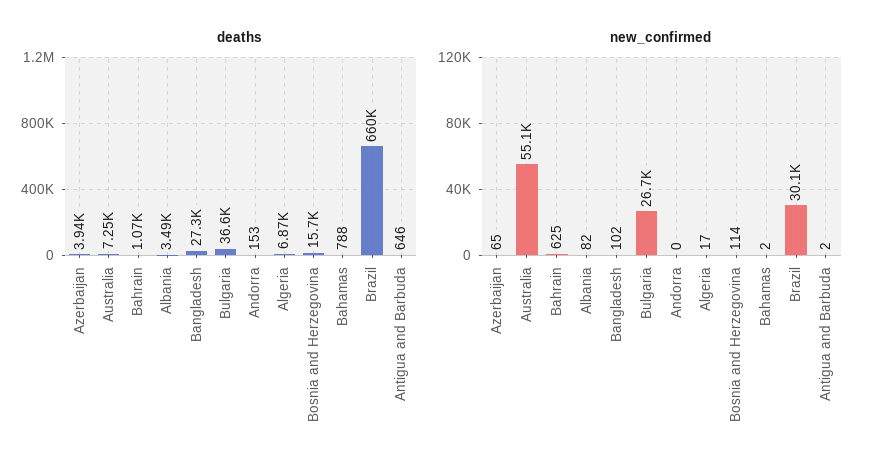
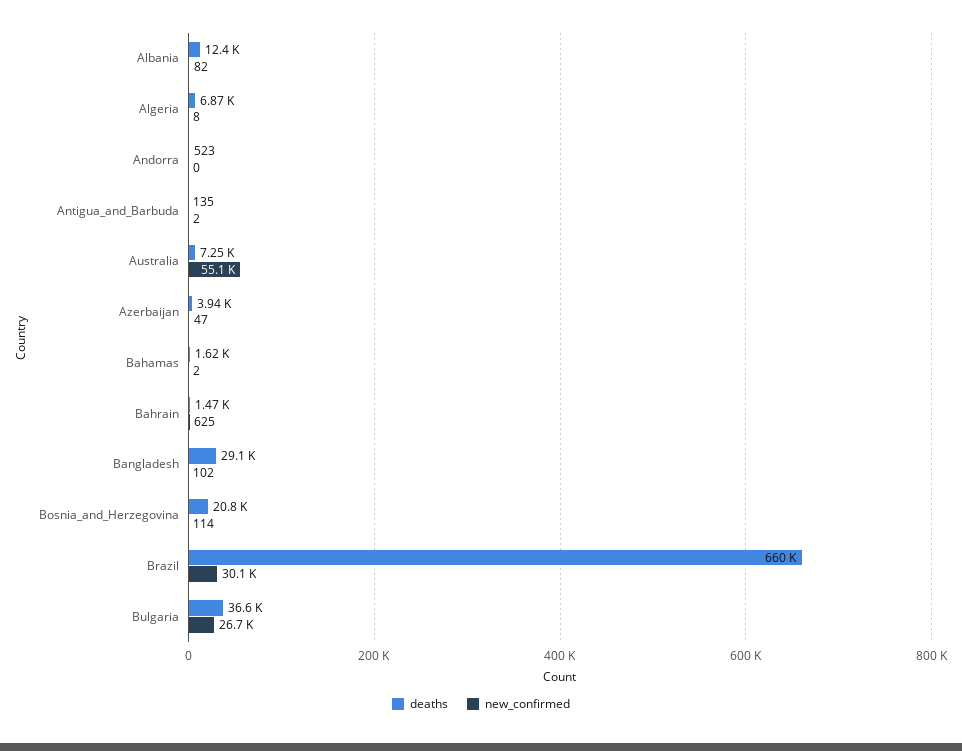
  {
    "deaths": {
      "Azerbaijan": 3940,
      "Australia": 7250,
-     "Bahrain": 1070,
+     "Bahrain": 1470,
-     "Albania": 3490,
+     "Albania": 12400,
-     "Bangladesh": 27300,
+     "Bangladesh": 29100,
      "Bulgaria": 36600,
-     "Andorra": 153,
+     "Andorra": 523,
      "Algeria": 6870,
-     "Bosnia and Herzegovina": 15700,
+     "Bosnia and Herzegovina": 20800,
-     "Bahamas": 788,
+     "Bahamas": 1620,
      "Brazil": 660000,
-     "Antigua and Barbuda": 646
+     "Antigua and Barbuda": 135
    },
    "new_confirmed": {
-     "Azerbaijan": 65,
+     "Azerbaijan": 47,
      "Australia": 55100,
      "Bahrain": 625,
      "Albania": 82,
      "Bangladesh": 102,
      "Bulgaria": 26700,
      "Andorra": 0,
-     "Algeria": 17,
+     "Algeria": 8,
      "Bosnia and Herzegovina": 114,
      "Bahamas": 2,
      "Brazil": 30100,
      "Antigua and Barbuda": 2
    }
  }

